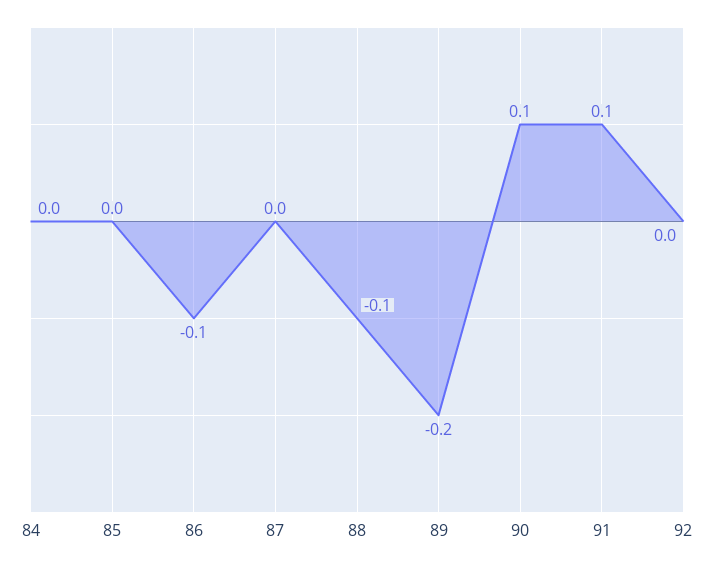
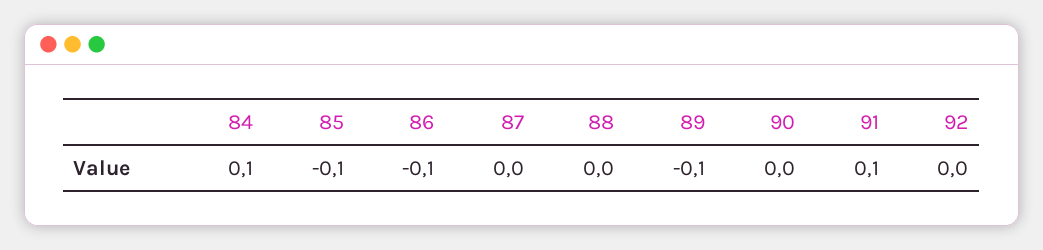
  {
-   "84": 0,
+   "84": 0.1,
-   "85": 0,
+   "85": -0.1,
    "86": -0.1,
    "87": 0,
-   "88": -0.1,
+   "88": 0,
-   "89": -0.2,
+   "89": -0.1,
-   "90": 0.1,
+   "90": 0,
    "91": 0.1,
    "92": 0
  }

